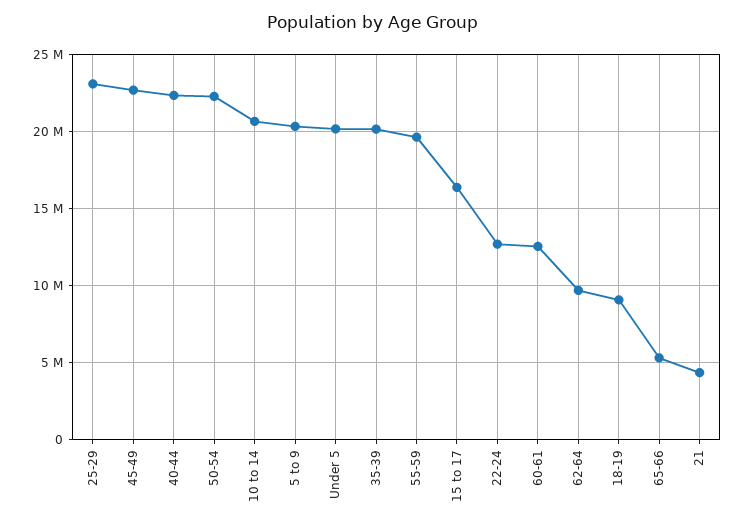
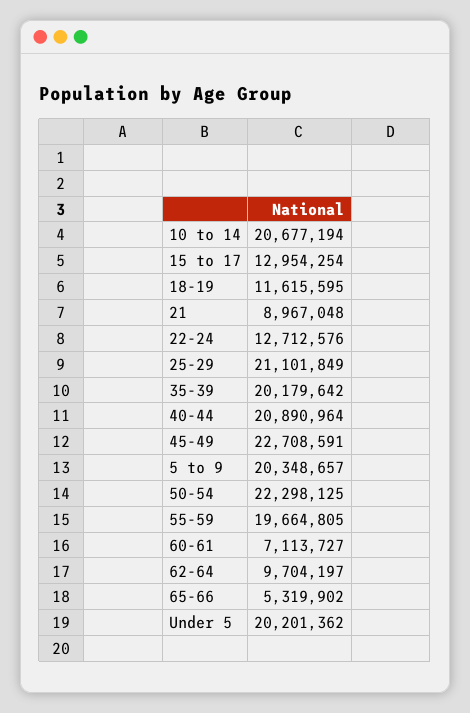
  {
-   "25-29": 23000000,
+   "25-29": 21101849,
    "45-49": 22708591,
-   "40-44": 22500000,
+   "40-44": 20890964,
    "50-54": 22298125,
    "10 to 14": 20677194,
    "5 to 9": 20348657,
    "Under 5": 20201362,
    "35-39": 20179642,
    "55-59": 19664805,
-   "15 to 17": 16500000,
+   "15 to 17": 12954254,
    "22-24": 12712576,
-   "60-61": 12500000,
+   "60-61": 7113727,
    "62-64": 9704197,
-   "18-19": 9000000,
+   "18-19": 11615595,
    "65-66": 5319902,
-   "21": 4500000
+   "21": 8967048
  }

